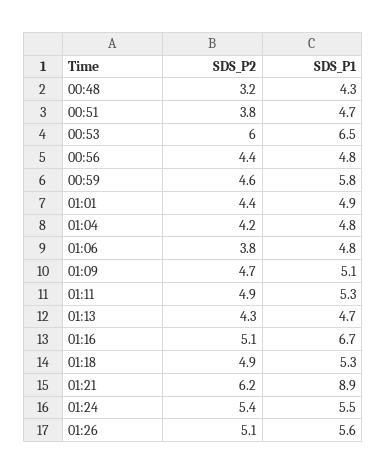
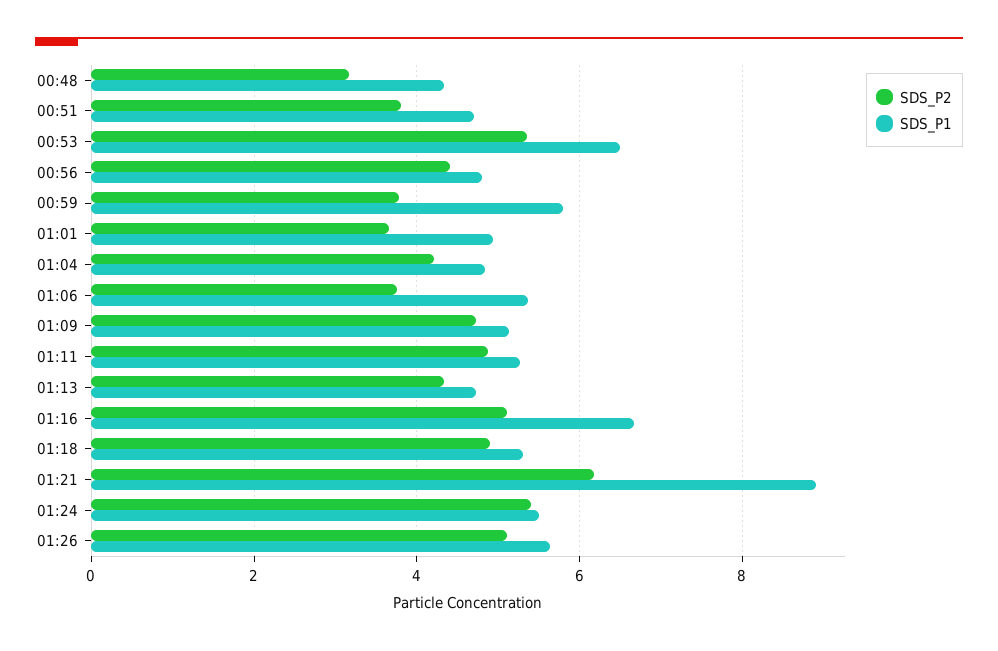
  {
    "SDS_P2": {
      "00:48": 3.2,
      "00:51": 3.8,
-     "00:53": 6,
+     "00:53": 5.4,
      "00:56": 4.4,
-     "00:59": 4.6,
+     "00:59": 3.8,
-     "01:01": 4.4,
+     "01:01": 3.6,
      "01:04": 4.2,
      "01:06": 3.8,
      "01:09": 4.7,
      "01:11": 4.9,
      "01:13": 4.3,
      "01:16": 5.1,
      "01:18": 4.9,
      "01:21": 6.2,
      "01:24": 5.4,
      "01:26": 5.1
    },
    "SDS_P1": {
      "00:48": 4.3,
      "00:51": 4.7,
      "00:53": 6.5,
      "00:56": 4.8,
      "00:59": 5.8,
      "01:01": 4.9,
      "01:04": 4.8,
-     "01:06": 4.8,
+     "01:06": 5.4,
      "01:09": 5.1,
      "01:11": 5.3,
      "01:13": 4.7,
      "01:16": 6.7,
      "01:18": 5.3,
      "01:21": 8.9,
      "01:24": 5.5,
      "01:26": 5.6
    }
  }

